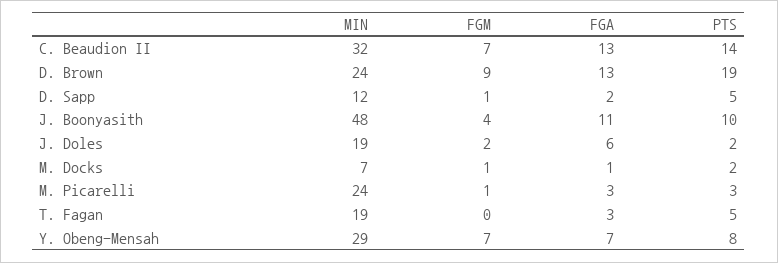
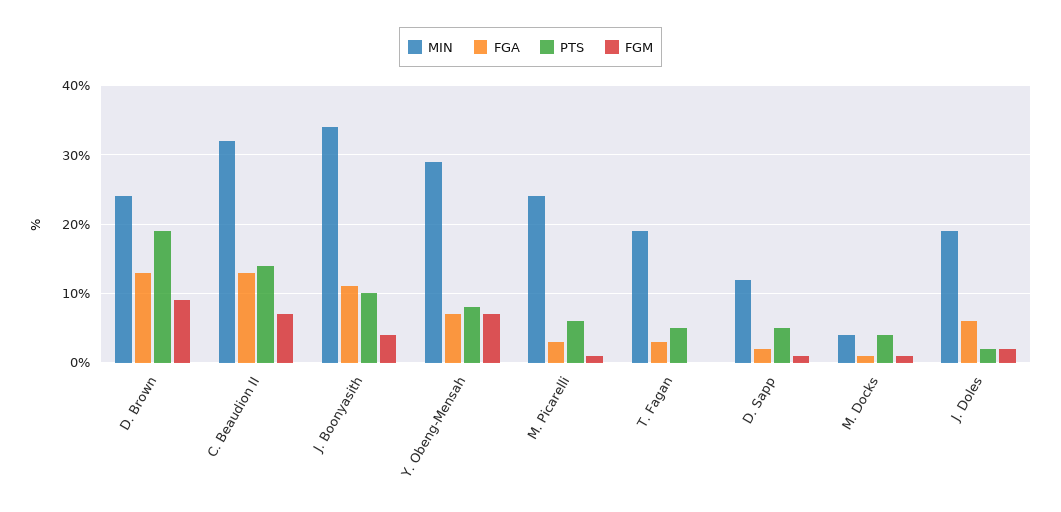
  {
    "MIN": {
      "C. Beaudion II": 32,
      "D. Brown": 24,
      "D. Sapp": 12,
-     "J. Boonyasith": 48,
+     "J. Boonyasith": 34,
      "J. Doles": 19,
-     "M. Docks": 7,
+     "M. Docks": 4,
      "M. Picarelli": 24,
      "T. Fagan": 19,
      "Y. Obeng-Mensah": 29
    },
    "FGM": {
      "C. Beaudion II": 7,
      "D. Brown": 9,
      "D. Sapp": 1,
      "J. Boonyasith": 4,
      "J. Doles": 2,
      "M. Docks": 1,
      "M. Picarelli": 1,
      "T. Fagan": 0,
      "Y. Obeng-Mensah": 7
    },
    "FGA": {
      "C. Beaudion II": 13,
      "D. Brown": 13,
      "D. Sapp": 2,
      "J. Boonyasith": 11,
      "J. Doles": 6,
      "M. Docks": 1,
      "M. Picarelli": 3,
      "T. Fagan": 3,
      "Y. Obeng-Mensah": 7
    },
    "PTS": {
      "C. Beaudion II": 14,
      "D. Brown": 19,
      "D. Sapp": 5,
      "J. Boonyasith": 10,
      "J. Doles": 2,
-     "M. Docks": 2,
+     "M. Docks": 4,
-     "M. Picarelli": 3,
+     "M. Picarelli": 6,
      "T. Fagan": 5,
      "Y. Obeng-Mensah": 8
    }
  }

